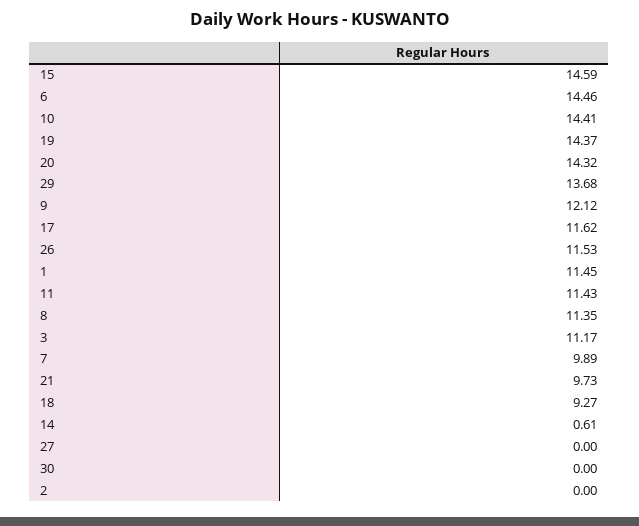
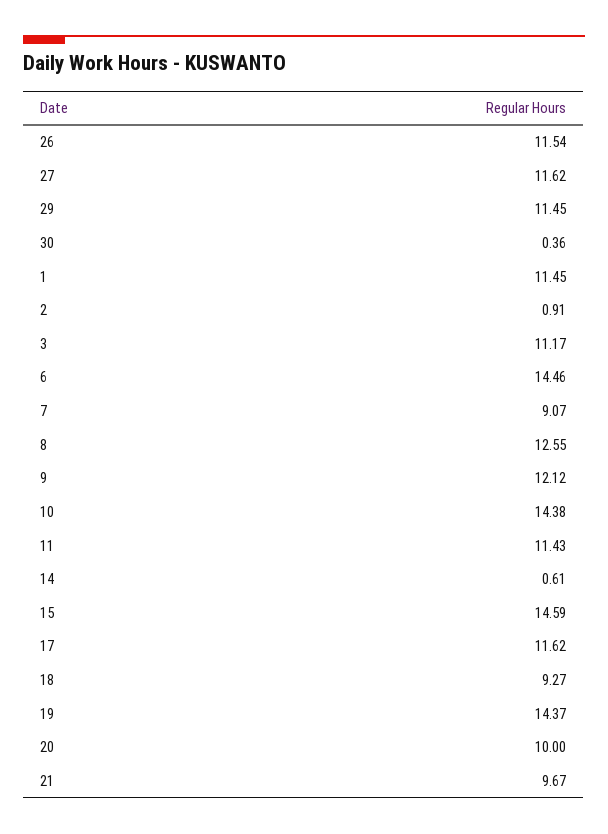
  {
    "15": 14.59,
    "6": 14.46,
-   "10": 14.41,
+   "10": 14.38,
    "19": 14.37,
-   "20": 14.32,
+   "20": 10,
-   "29": 13.68,
+   "29": 11.45,
    "9": 12.12,
    "17": 11.62,
-   "26": 11.53,
+   "26": 11.54,
    "1": 11.45,
    "11": 11.43,
-   "8": 11.35,
+   "8": 12.55,
    "3": 11.17,
-   "7": 9.89,
+   "7": 9.07,
-   "21": 9.73,
+   "21": 9.67,
    "18": 9.27,
    "14": 0.61,
-   "27": 0,
+   "27": 11.62,
-   "30": 0,
+   "30": 0.36,
-   "2": 0
+   "2": 0.91
  }

